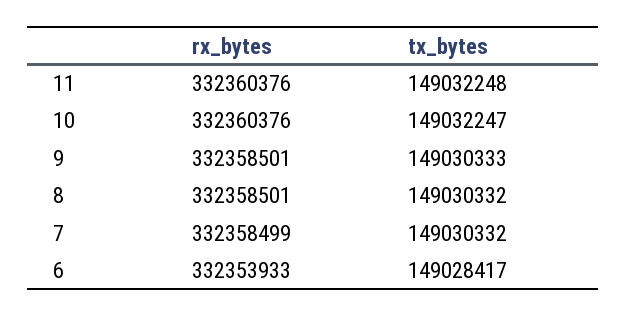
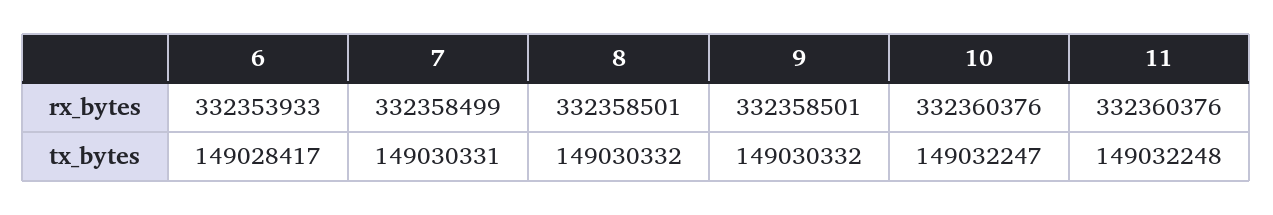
  {
    "rx_bytes": {
      "11": 332360376,
      "10": 332360376,
      "9": 332358501,
      "8": 332358501,
      "7": 332358499,
      "6": 332353933
    },
    "tx_bytes": {
      "11": 149032248,
      "10": 149032247,
-     "9": 149030333,
+     "9": 149030332,
      "8": 149030332,
-     "7": 149030332,
+     "7": 149030331,
      "6": 149028417
    }
  }

